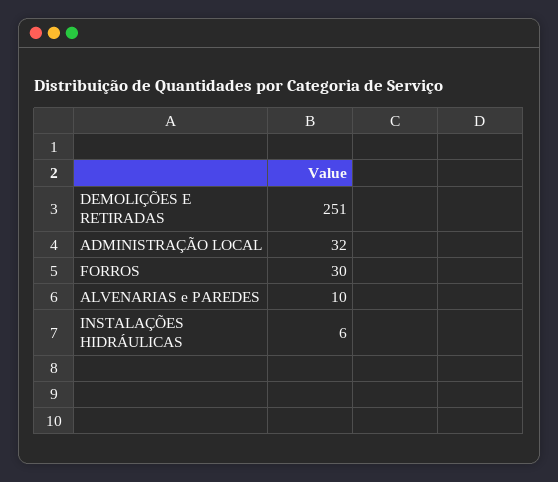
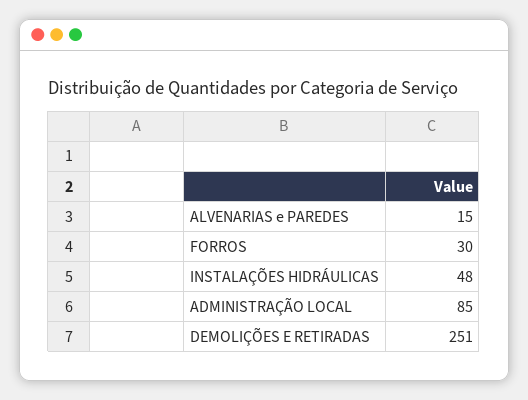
  {
    "DEMOLIÇÕES E RETIRADAS": 251,
-   "ADMINISTRAÇÃO LOCAL": 32,
+   "ADMINISTRAÇÃO LOCAL": 85,
    "FORROS": 30,
-   "ALVENARIAS e PAREDES": 10,
+   "ALVENARIAS e PAREDES": 15,
-   "INSTALAÇÕES HIDRÁULICAS": 6
+   "INSTALAÇÕES HIDRÁULICAS": 48
  }

